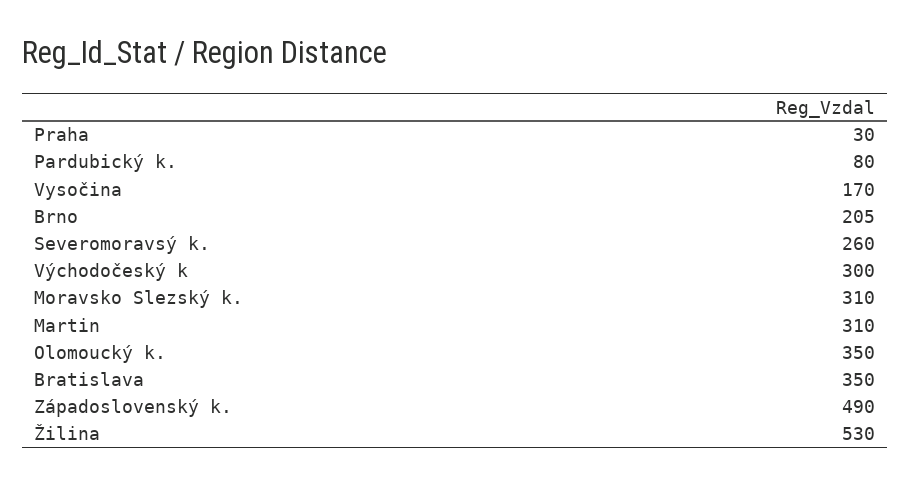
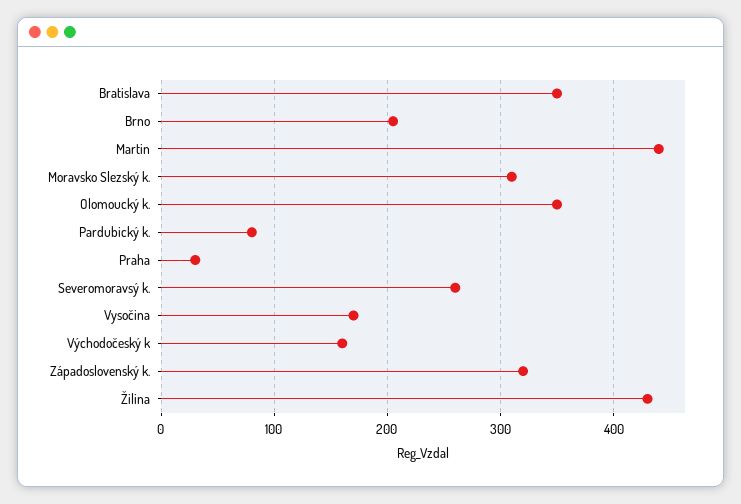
  {
    "Praha": 30,
    "Pardubický k.": 80,
    "Vysočina": 170,
    "Brno": 205,
    "Severomoravsý k.": 260,
-   "Východočeský k": 300,
+   "Východočeský k": 160,
    "Moravsko Slezský k.": 310,
-   "Martin": 310,
+   "Martin": 440,
    "Olomoucký k.": 350,
    "Bratislava": 350,
-   "Západoslovenský k.": 490,
+   "Západoslovenský k.": 320,
-   "Žilina": 530
+   "Žilina": 430
  }

